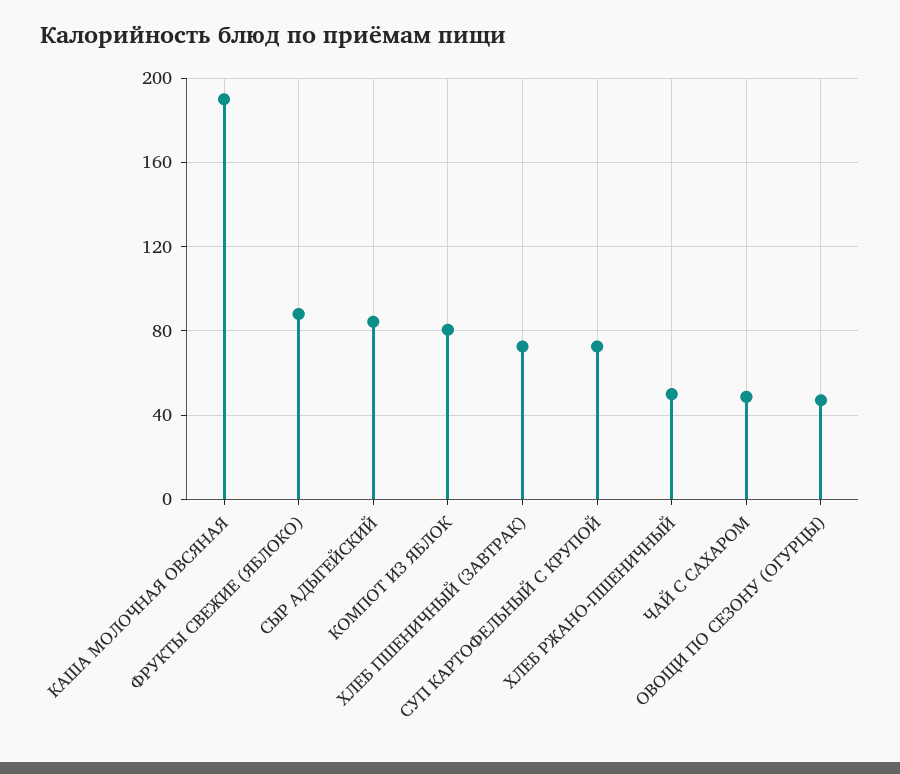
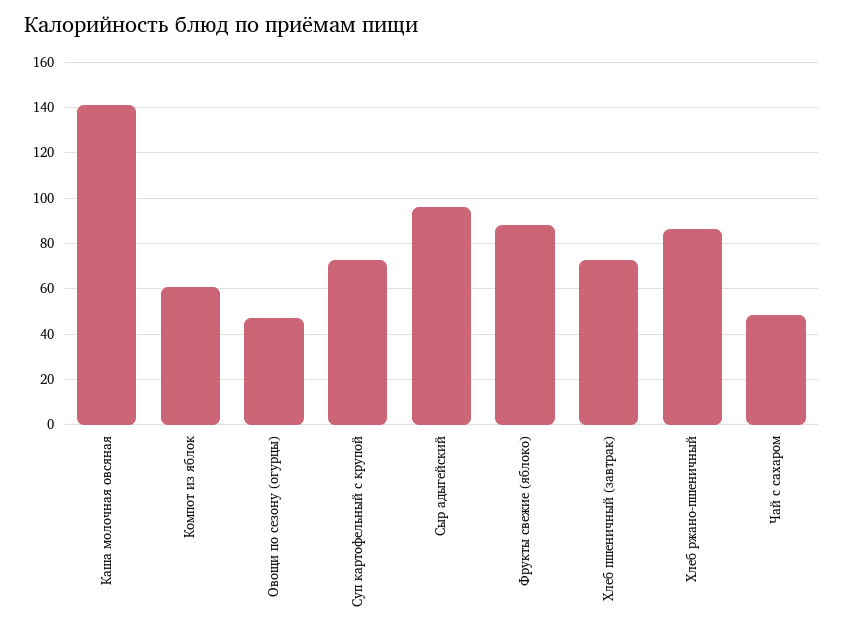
  {
-   "КАША МОЛОЧНАЯ ОВСЯНАЯ": 190,
+   "КАША МОЛОЧНАЯ ОВСЯНАЯ": 140,
    "ФРУКТЫ СВЕЖИЕ (ЯБЛОКО)": 90,
-   "СЫР АДЫГЕЙСКИЙ": 85,
+   "СЫР АДЫГЕЙСКИЙ": 95,
-   "КОМПОТ ИЗ ЯБЛОК": 80,
+   "КОМПОТ ИЗ ЯБЛОК": 60,
    "ХЛЕБ ПШЕНИЧНЫЙ (ЗАВТРАК)": 75,
    "СУП КАРТОФЕЛЬНЫЙ С КРУПОЙ": 75,
-   "ХЛЕБ РЖАНО-ПШЕНИЧНЫЙ": 50,
+   "ХЛЕБ РЖАНО-ПШЕНИЧНЫЙ": 85,
    "ЧАЙ С САХАРОМ": 50,
    "ОВОЩИ ПО СЕЗОНУ (ОГУРЦЫ)": 45
  }

